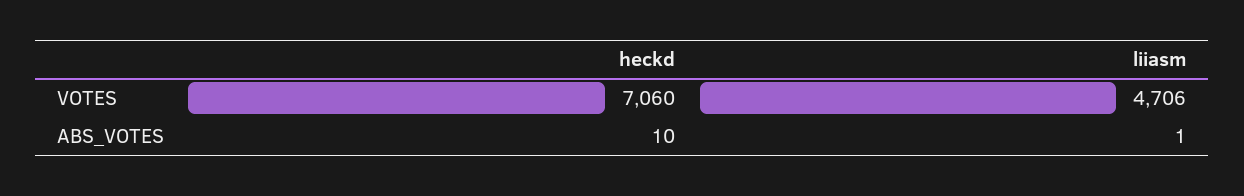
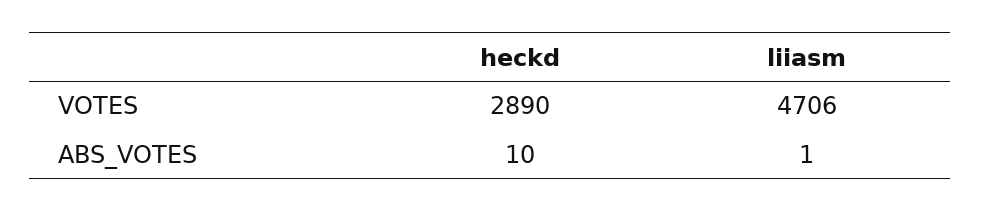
  {
    "heckd": {
-     "VOTES": 7060,
+     "VOTES": 2890,
      "ABS_VOTES": 10
    },
    "liiasm": {
      "VOTES": 4706,
      "ABS_VOTES": 1
    }
  }

